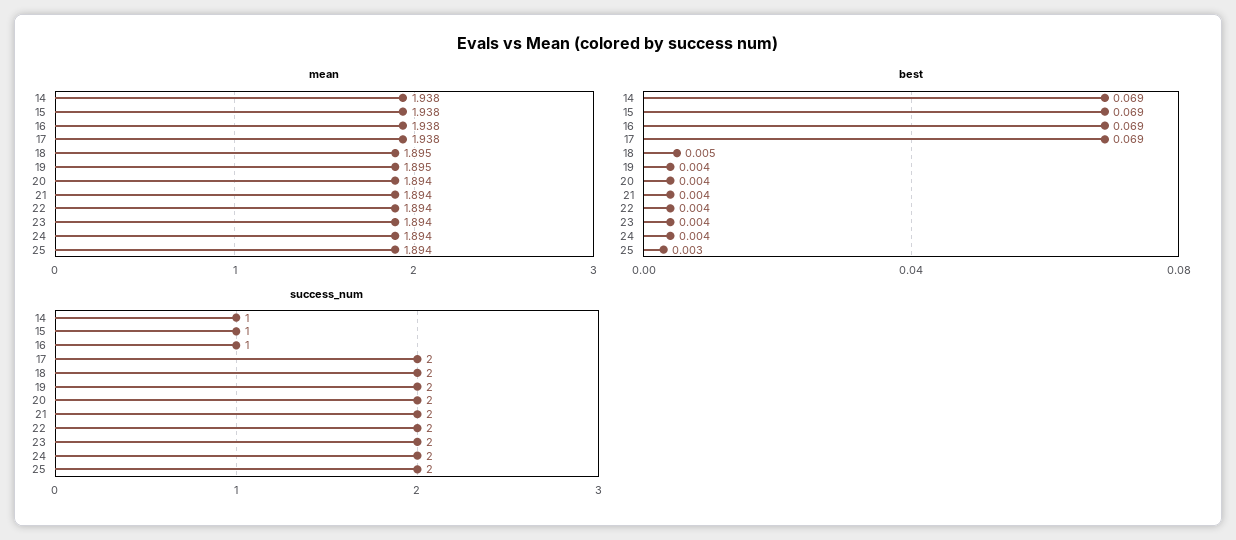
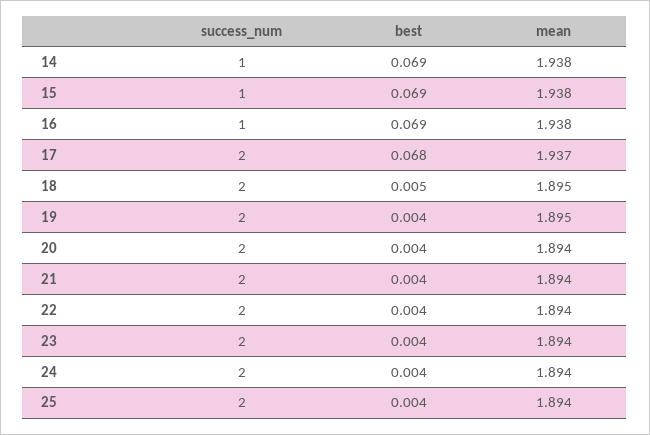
  {
    "mean": {
      "14": 1.938,
      "15": 1.938,
      "16": 1.938,
-     "17": 1.938,
+     "17": 1.937,
      "18": 1.895,
      "19": 1.895,
      "20": 1.894,
      "21": 1.894,
      "22": 1.894,
      "23": 1.894,
      "24": 1.894,
      "25": 1.894
    },
    "best": {
      "14": 0.069,
      "15": 0.069,
      "16": 0.069,
-     "17": 0.069,
+     "17": 0.068,
      "18": 0.005,
      "19": 0.004,
      "20": 0.004,
      "21": 0.004,
      "22": 0.004,
      "23": 0.004,
      "24": 0.004,
-     "25": 0.003
+     "25": 0.004
    },
    "success_num": {
      "14": 1,
      "15": 1,
      "16": 1,
      "17": 2,
      "18": 2,
      "19": 2,
      "20": 2,
      "21": 2,
      "22": 2,
      "23": 2,
      "24": 2,
      "25": 2
    }
  }

